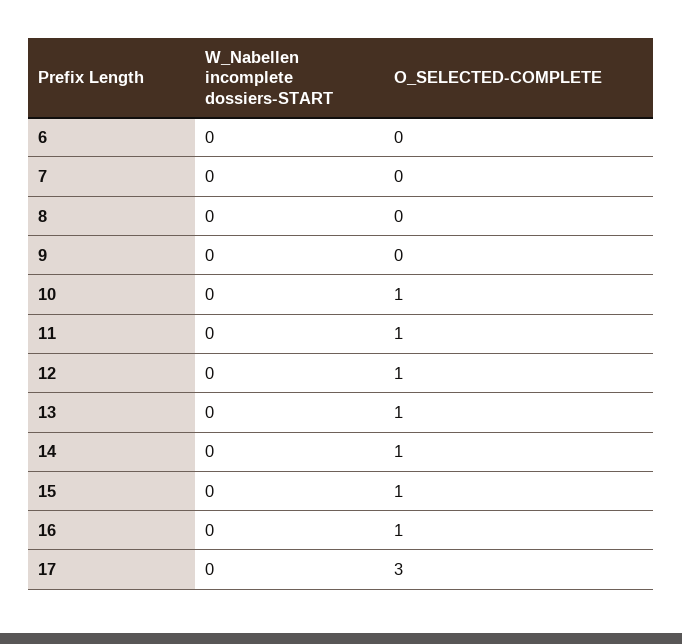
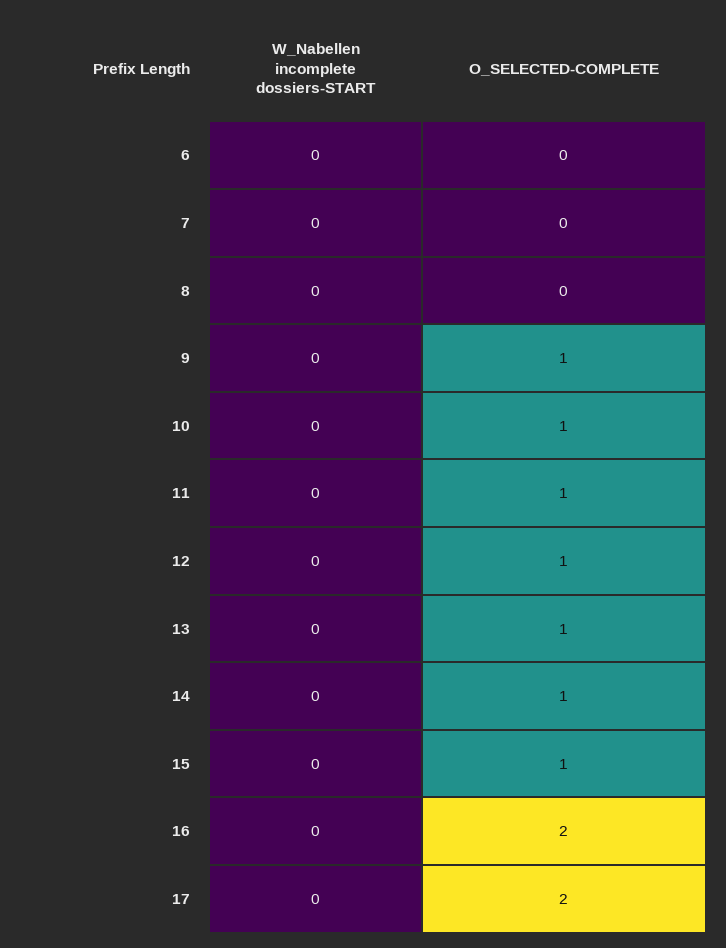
  {
    "W_Nabellen incomplete dossiers-START": {
      "6": 0,
      "7": 0,
      "8": 0,
      "9": 0,
      "10": 0,
      "11": 0,
      "12": 0,
      "13": 0,
      "14": 0,
      "15": 0,
      "16": 0,
      "17": 0
    },
    "O_SELECTED-COMPLETE": {
      "6": 0,
      "7": 0,
      "8": 0,
-     "9": 0,
+     "9": 1,
      "10": 1,
      "11": 1,
      "12": 1,
      "13": 1,
      "14": 1,
      "15": 1,
-     "16": 1,
+     "16": 2,
-     "17": 3
+     "17": 2
    }
  }

